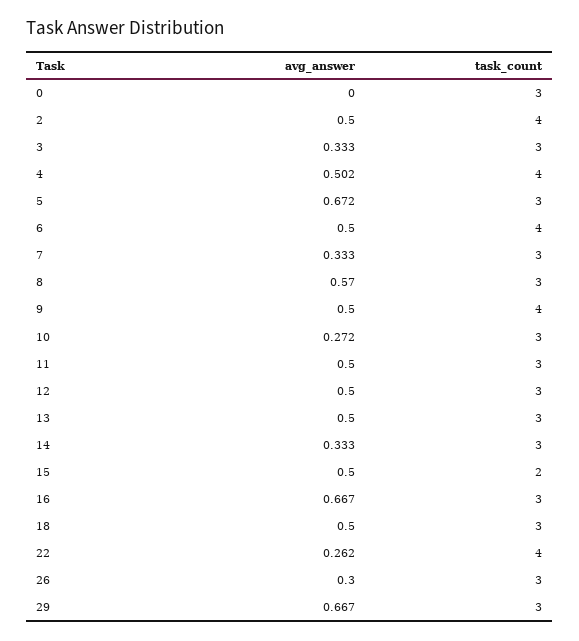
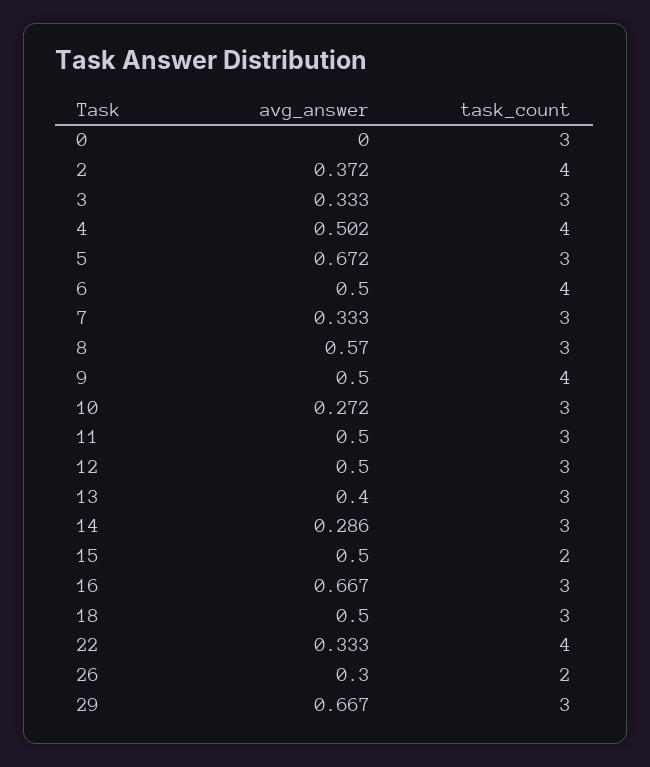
  {
    "avg_answer": {
      "0": 0,
-     "2": 0.5,
+     "2": 0.372,
      "3": 0.333,
      "4": 0.502,
      "5": 0.672,
      "6": 0.5,
      "7": 0.333,
      "8": 0.57,
      "9": 0.5,
      "10": 0.272,
      "11": 0.5,
      "12": 0.5,
-     "13": 0.5,
+     "13": 0.4,
-     "14": 0.333,
+     "14": 0.286,
      "15": 0.5,
      "16": 0.667,
      "18": 0.5,
-     "22": 0.262,
+     "22": 0.333,
      "26": 0.3,
      "29": 0.667
    },
    "task_count": {
      "0": 3,
      "2": 4,
      "3": 3,
      "4": 4,
      "5": 3,
      "6": 4,
      "7": 3,
      "8": 3,
      "9": 4,
      "10": 3,
      "11": 3,
      "12": 3,
      "13": 3,
      "14": 3,
      "15": 2,
      "16": 3,
      "18": 3,
      "22": 4,
-     "26": 3,
+     "26": 2,
      "29": 3
    }
  }

